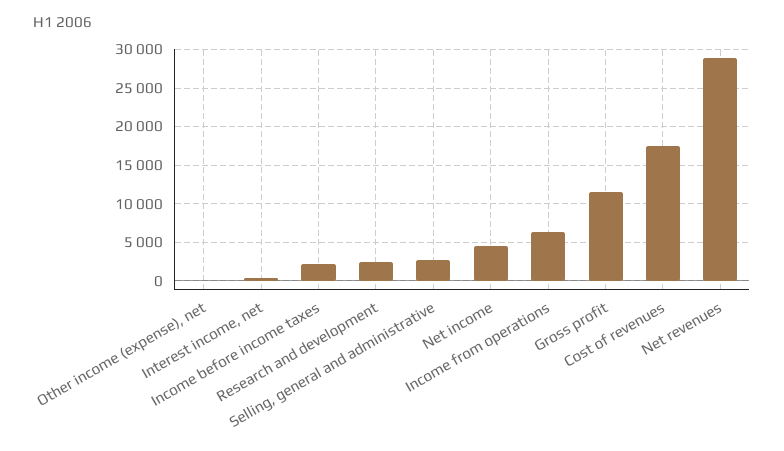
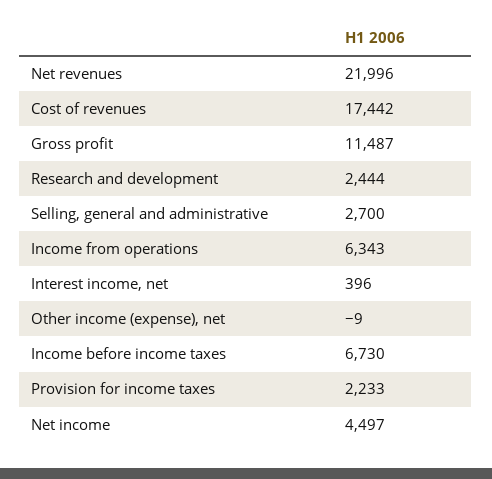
  {
    "Other income (expense), net": -9,
    "Interest income, net": 396,
-   "Income before income taxes": 2000,
+   "Income before income taxes": 6730,
    "Research and development": 2444,
    "Selling, general and administrative": 2700,
    "Net income": 4497,
    "Income from operations": 6343,
    "Gross profit": 11487,
    "Cost of revenues": 17442,
-   "Net revenues": 29000
+   "Net revenues": 21996,
+   "Provision for income taxes": 2233
  }

